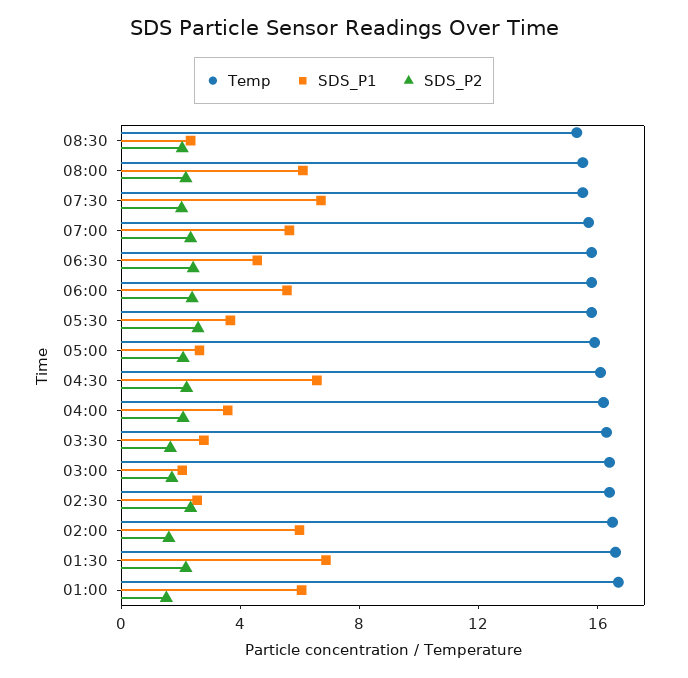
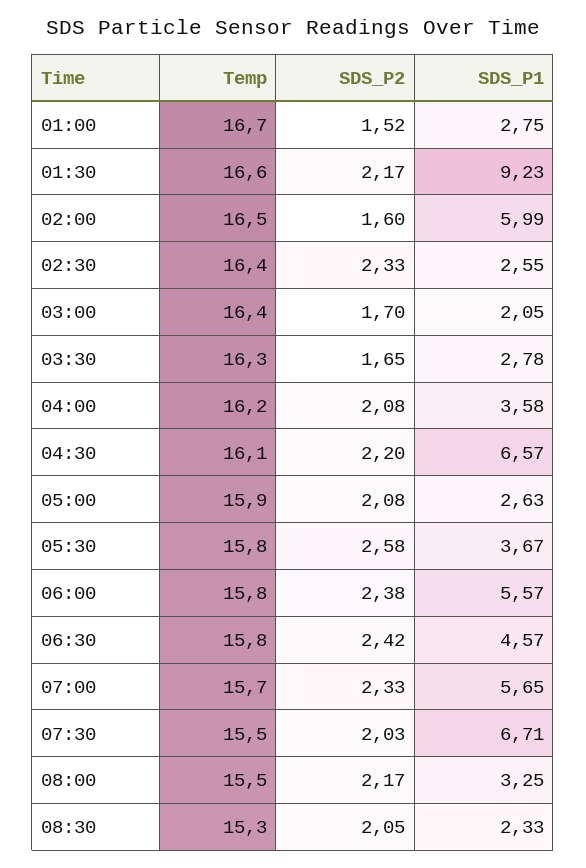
  {
    "Temp": {
      "08:30": 15.3,
      "08:00": 15.5,
      "07:30": 15.5,
      "07:00": 15.7,
      "06:30": 15.8,
      "06:00": 15.8,
      "05:30": 15.8,
      "05:00": 15.9,
      "04:30": 16.1,
      "04:00": 16.2,
      "03:30": 16.3,
      "03:00": 16.4,
      "02:30": 16.4,
      "02:00": 16.5,
      "01:30": 16.6,
      "01:00": 16.7
    },
    "SDS_P1": {
      "08:30": 2.33,
-     "08:00": 6,
+     "08:00": 3.25,
      "07:30": 6.71,
      "07:00": 5.65,
      "06:30": 4.57,
      "06:00": 5.57,
      "05:30": 3.67,
      "05:00": 2.63,
      "04:30": 6.57,
      "04:00": 3.58,
      "03:30": 2.78,
      "03:00": 2.05,
      "02:30": 2.55,
      "02:00": 5.99,
-     "01:30": 7,
+     "01:30": 9.23,
-     "01:00": 6
+     "01:00": 2.75
    },
    "SDS_P2": {
      "08:30": 2.05,
      "08:00": 2.17,
      "07:30": 2.03,
      "07:00": 2.33,
      "06:30": 2.42,
      "06:00": 2.38,
      "05:30": 2.58,
      "05:00": 2.08,
      "04:30": 2.2,
      "04:00": 2.08,
      "03:30": 1.65,
      "03:00": 1.7,
      "02:30": 2.33,
      "02:00": 1.6,
      "01:30": 2.17,
      "01:00": 1.52
    }
  }

